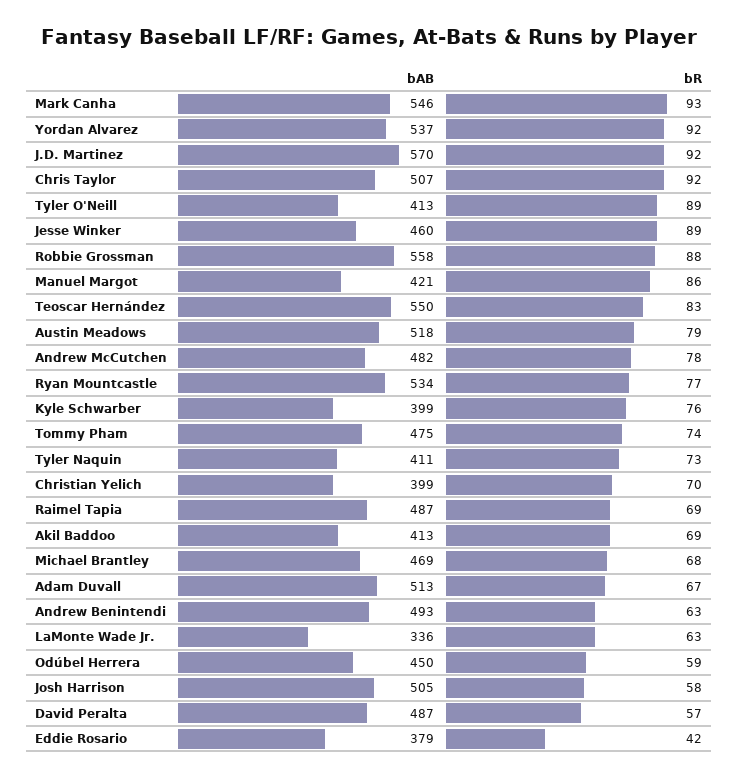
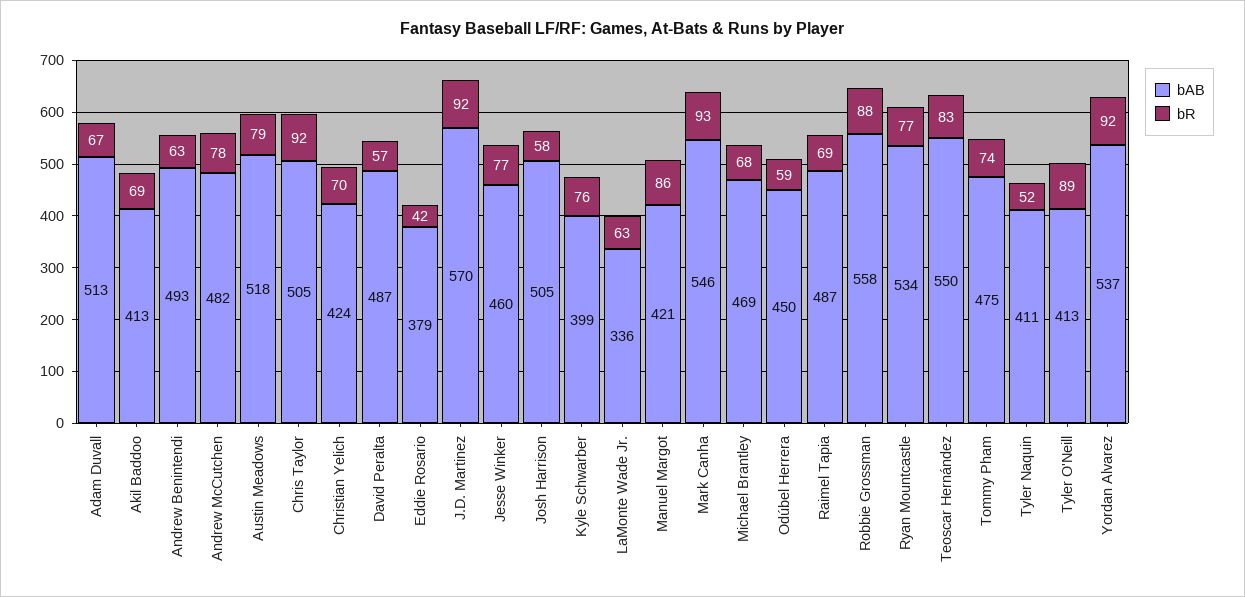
  {
    "bAB": {
      "Mark Canha": 546,
      "Yordan Alvarez": 537,
      "J.D. Martinez": 570,
-     "Chris Taylor": 507,
+     "Chris Taylor": 505,
      "Tyler O'Neill": 413,
      "Jesse Winker": 460,
      "Robbie Grossman": 558,
      "Manuel Margot": 421,
      "Teoscar Hernández": 550,
      "Austin Meadows": 518,
      "Andrew McCutchen": 482,
      "Ryan Mountcastle": 534,
      "Kyle Schwarber": 399,
      "Tommy Pham": 475,
      "Tyler Naquin": 411,
-     "Christian Yelich": 399,
+     "Christian Yelich": 424,
      "Raimel Tapia": 487,
      "Akil Baddoo": 413,
      "Michael Brantley": 469,
      "Adam Duvall": 513,
      "Andrew Benintendi": 493,
      "LaMonte Wade Jr.": 336,
      "Odúbel Herrera": 450,
      "Josh Harrison": 505,
      "David Peralta": 487,
      "Eddie Rosario": 379
    },
    "bR": {
      "Mark Canha": 93,
      "Yordan Alvarez": 92,
      "J.D. Martinez": 92,
      "Chris Taylor": 92,
      "Tyler O'Neill": 89,
-     "Jesse Winker": 89,
+     "Jesse Winker": 77,
      "Robbie Grossman": 88,
      "Manuel Margot": 86,
      "Teoscar Hernández": 83,
      "Austin Meadows": 79,
      "Andrew McCutchen": 78,
      "Ryan Mountcastle": 77,
      "Kyle Schwarber": 76,
      "Tommy Pham": 74,
-     "Tyler Naquin": 73,
+     "Tyler Naquin": 52,
      "Christian Yelich": 70,
      "Raimel Tapia": 69,
      "Akil Baddoo": 69,
      "Michael Brantley": 68,
      "Adam Duvall": 67,
      "Andrew Benintendi": 63,
      "LaMonte Wade Jr.": 63,
      "Odúbel Herrera": 59,
      "Josh Harrison": 58,
      "David Peralta": 57,
      "Eddie Rosario": 42
    }
  }

